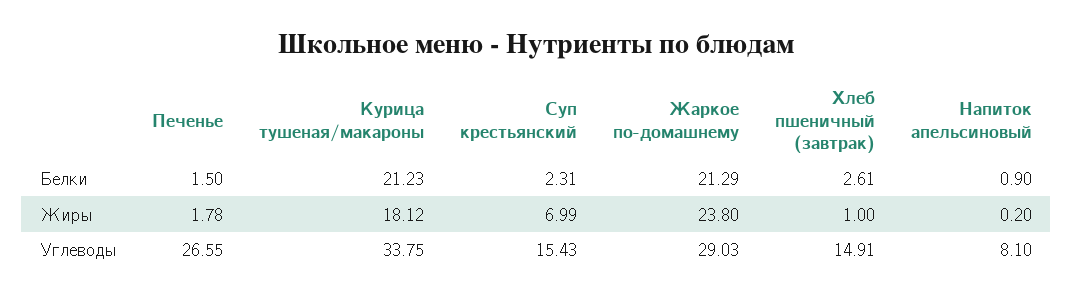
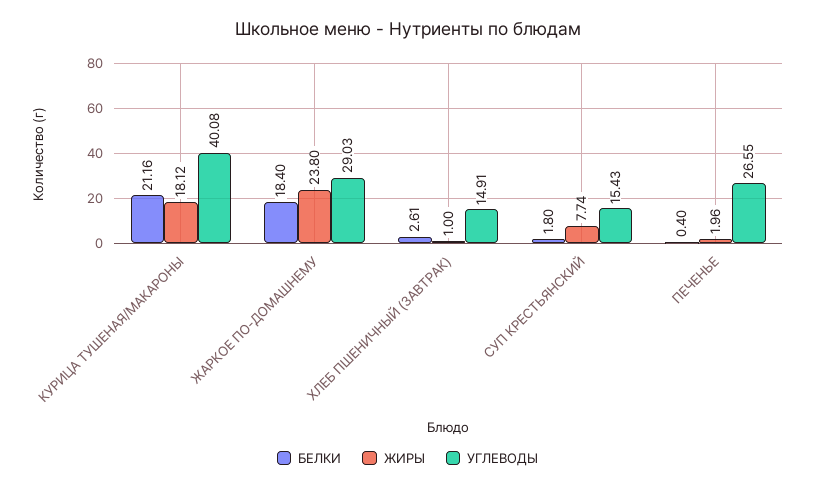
  {
    "Белки": {
-     "Печенье": 1.5,
+     "Печенье": 0.4,
-     "Курица тушеная/макароны": 21.23,
+     "Курица тушеная/макароны": 21.16,
-     "Суп крестьянский": 2.31,
+     "Суп крестьянский": 1.8,
-     "Жаркое по-домашнему": 21.29,
+     "Жаркое по-домашнему": 18.4,
-     "Хлеб пшеничный (завтрак)": 2.61,
+     "Хлеб пшеничный (завтрак)": 2.61
-     "Напиток апельсиновый": 0.9
    },
    "Жиры": {
-     "Печенье": 1.78,
+     "Печенье": 1.96,
      "Курица тушеная/макароны": 18.12,
-     "Суп крестьянский": 6.99,
+     "Суп крестьянский": 7.74,
      "Жаркое по-домашнему": 23.8,
-     "Хлеб пшеничный (завтрак)": 1,
+     "Хлеб пшеничный (завтрак)": 1
-     "Напиток апельсиновый": 0.2
    },
    "Углеводы": {
      "Печенье": 26.55,
-     "Курица тушеная/макароны": 33.75,
+     "Курица тушеная/макароны": 40.08,
      "Суп крестьянский": 15.43,
      "Жаркое по-домашнему": 29.03,
-     "Хлеб пшеничный (завтрак)": 14.91,
+     "Хлеб пшеничный (завтрак)": 14.91
-     "Напиток апельсиновый": 8.1
    }
  }

